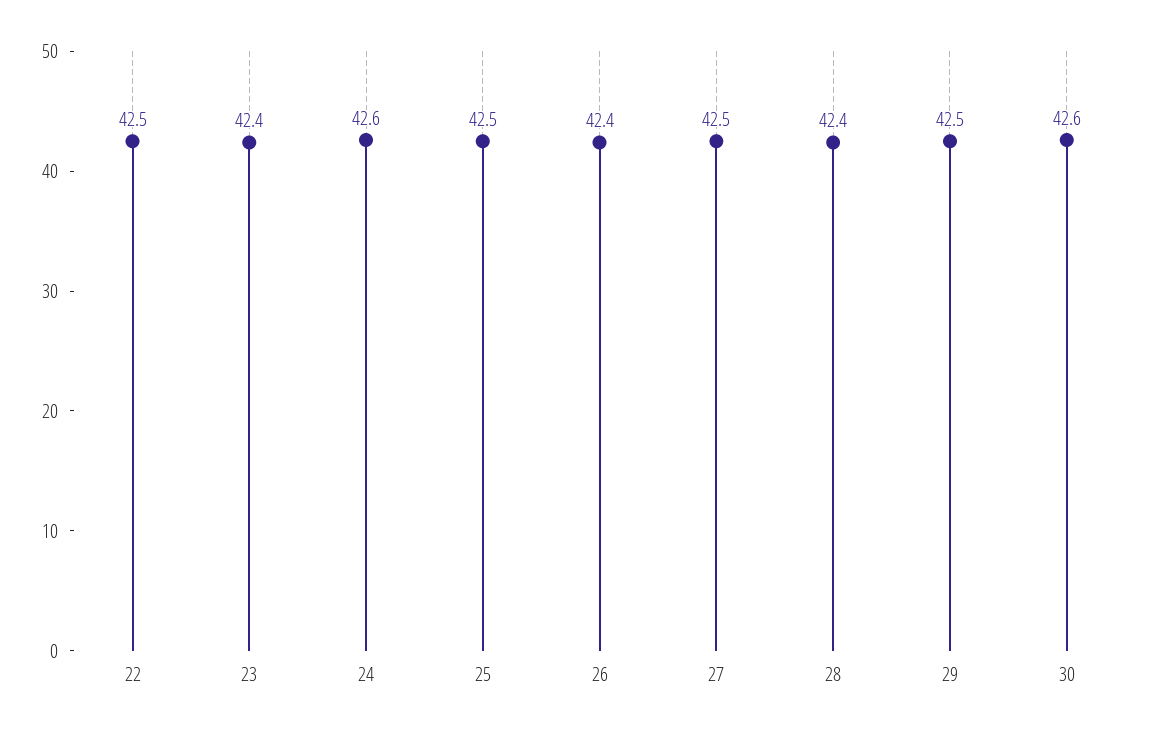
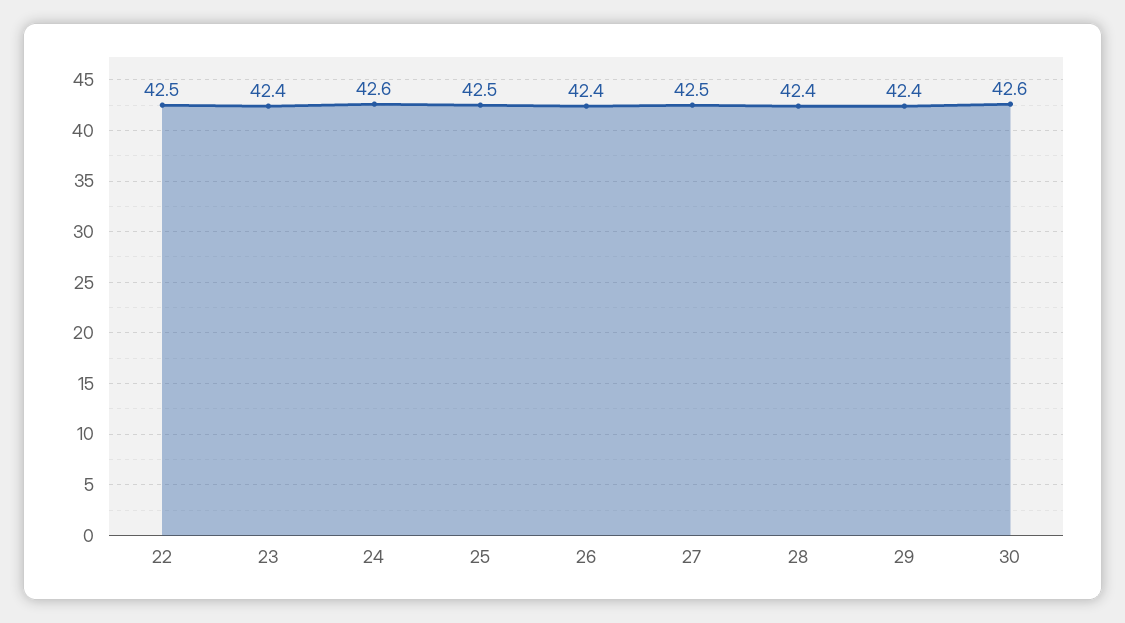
  {
    "22": 42.5,
    "23": 42.4,
    "24": 42.6,
    "25": 42.5,
    "26": 42.4,
    "27": 42.5,
    "28": 42.4,
-   "29": 42.5,
+   "29": 42.4,
    "30": 42.6
  }

